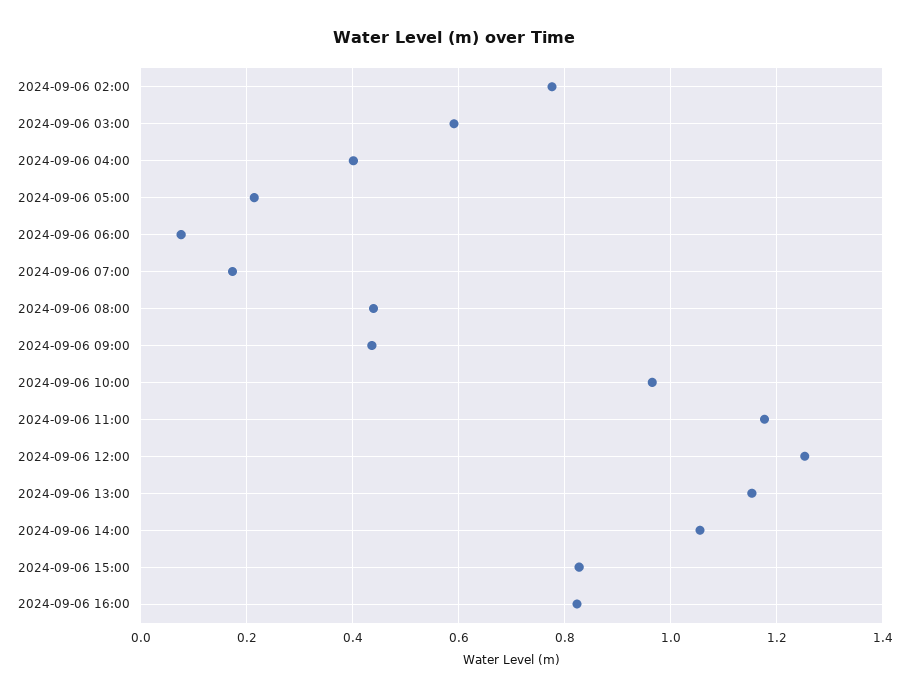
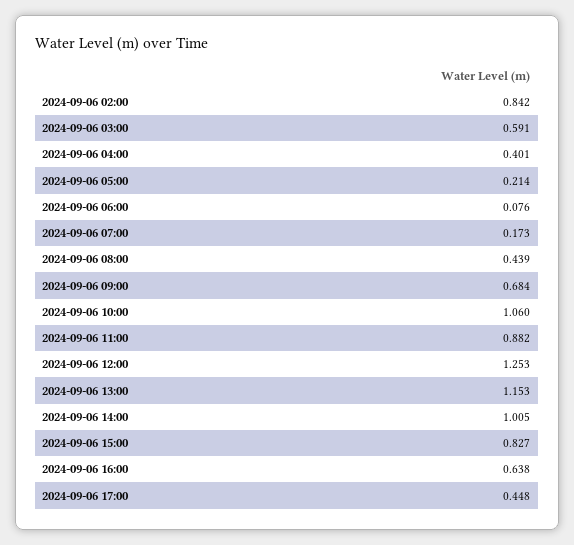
  {
-   "2024-09-06 02:00": 0.78,
+   "2024-09-06 02:00": 0.842,
    "2024-09-06 03:00": 0.591,
    "2024-09-06 04:00": 0.401,
    "2024-09-06 05:00": 0.214,
    "2024-09-06 06:00": 0.076,
    "2024-09-06 07:00": 0.173,
    "2024-09-06 08:00": 0.439,
-   "2024-09-06 09:00": 0.44,
+   "2024-09-06 09:00": 0.684,
-   "2024-09-06 10:00": 0.96,
+   "2024-09-06 10:00": 1.06,
-   "2024-09-06 11:00": 1.18,
+   "2024-09-06 11:00": 0.882,
    "2024-09-06 12:00": 1.253,
    "2024-09-06 13:00": 1.153,
-   "2024-09-06 14:00": 1.06,
+   "2024-09-06 14:00": 1.005,
    "2024-09-06 15:00": 0.827,
-   "2024-09-06 16:00": 0.82
+   "2024-09-06 16:00": 0.638,
+   "2024-09-06 17:00": 0.448
  }

